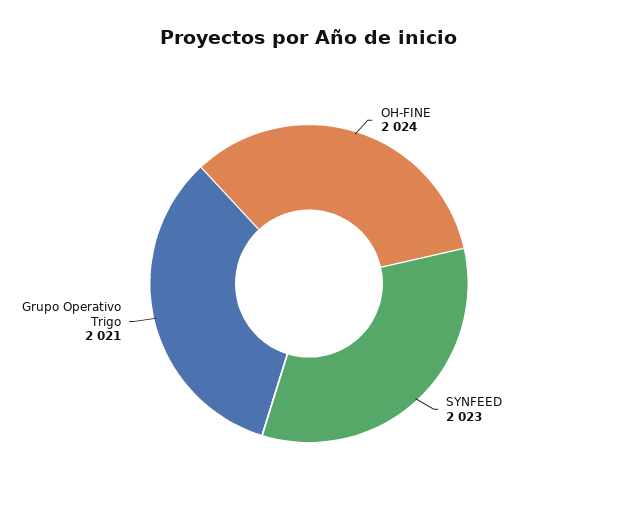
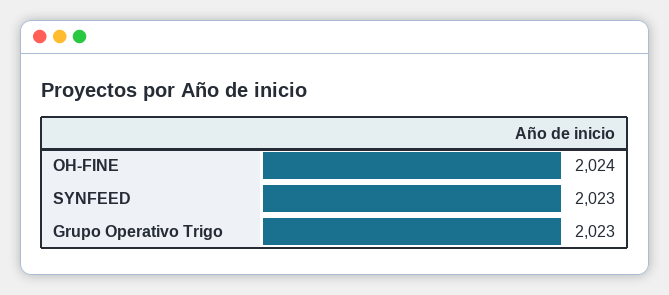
  {
    "OH-FINE": 2024,
    "SYNFEED": 2023,
-   "Grupo Operativo Trigo": 2021
+   "Grupo Operativo Trigo": 2023
  }

